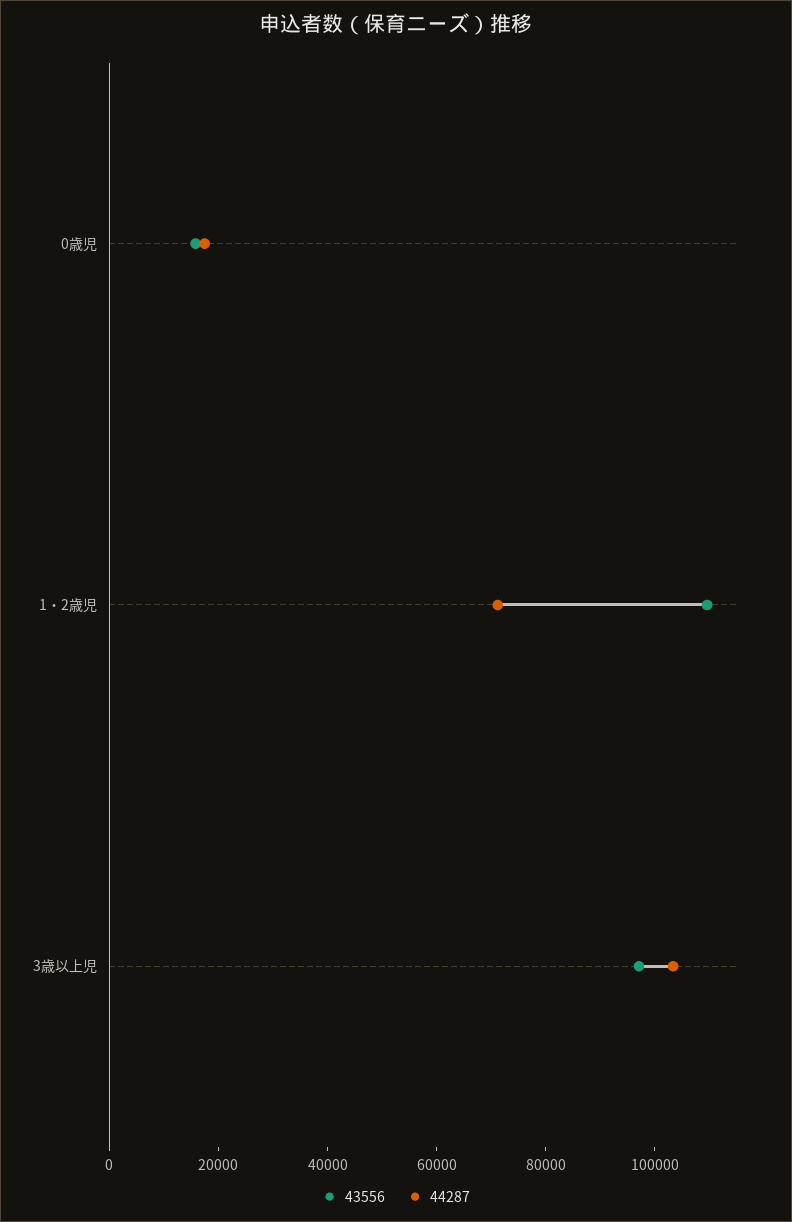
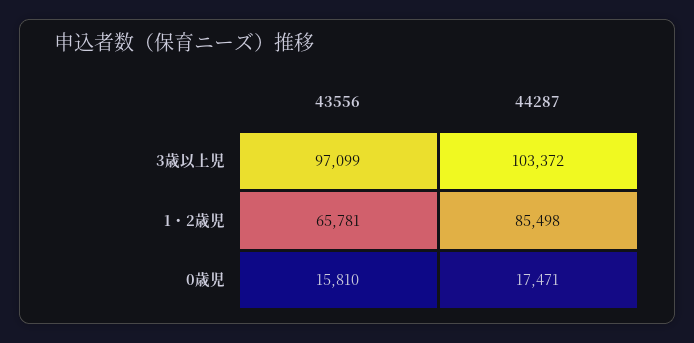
  {
    "43556": {
      "0歳児": 15810,
-     "1・2歳児": 110000,
+     "1・2歳児": 65781,
      "3歳以上児": 97099
    },
    "44287": {
      "0歳児": 17471,
-     "1・2歳児": 70000,
+     "1・2歳児": 85498,
      "3歳以上児": 103372
    }
  }

